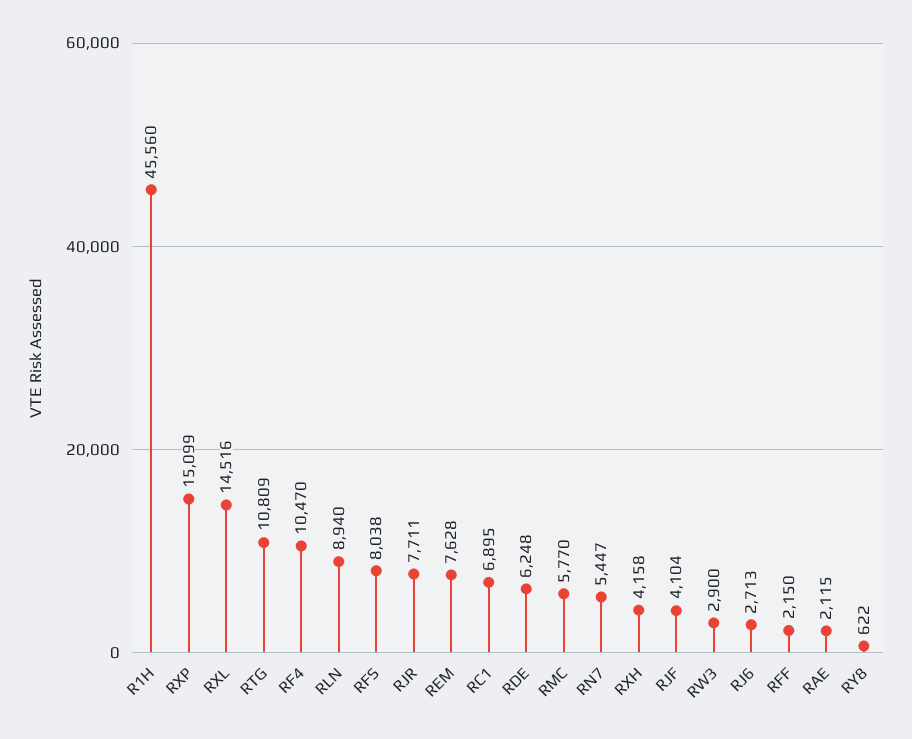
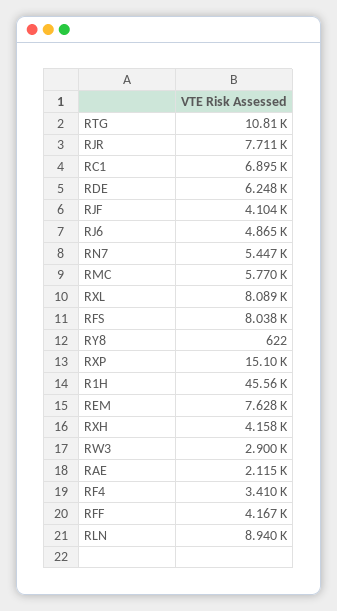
  {
    "R1H": 45560,
    "RXP": 15099,
-   "RXL": 14516,
+   "RXL": 8089,
    "RTG": 10809,
-   "RF4": 10470,
+   "RF4": 3410,
    "RLN": 8940,
    "RFS": 8038,
    "RJR": 7711,
    "REM": 7628,
    "RC1": 6895,
    "RDE": 6248,
    "RMC": 5770,
    "RN7": 5447,
    "RXH": 4158,
    "RJF": 4104,
    "RW3": 2900,
-   "RJ6": 2713,
+   "RJ6": 4865,
-   "RFF": 2150,
+   "RFF": 4167,
    "RAE": 2115,
    "RY8": 622
  }

